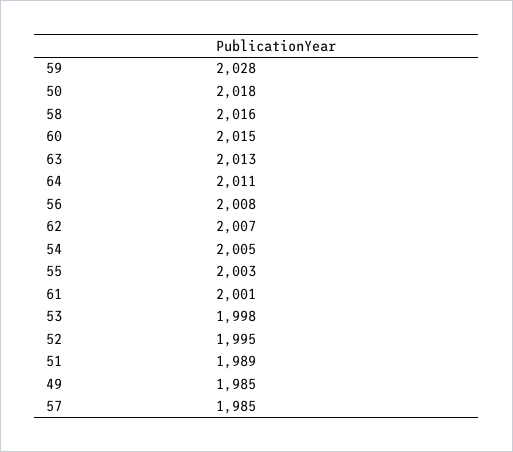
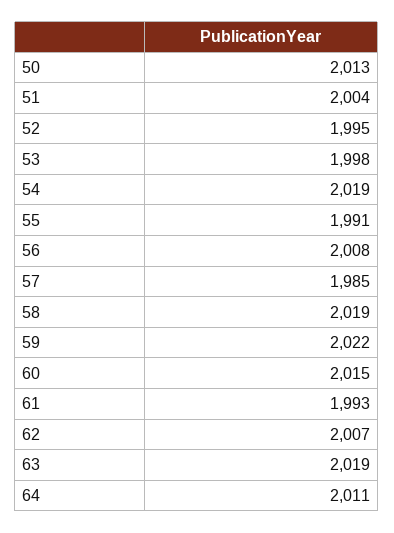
  {
-   "59": 2028,
+   "59": 2022,
-   "50": 2018,
+   "50": 2013,
-   "58": 2016,
+   "58": 2019,
    "60": 2015,
-   "63": 2013,
+   "63": 2019,
    "64": 2011,
    "56": 2008,
    "62": 2007,
-   "54": 2005,
+   "54": 2019,
-   "55": 2003,
+   "55": 1991,
-   "61": 2001,
+   "61": 1993,
    "53": 1998,
    "52": 1995,
-   "51": 1989,
+   "51": 2004,
-   "49": 1985,
    "57": 1985
  }

